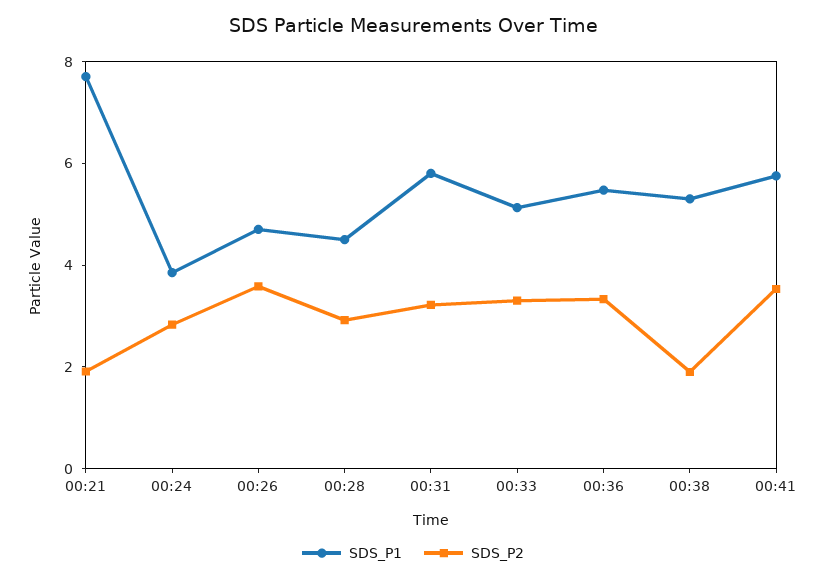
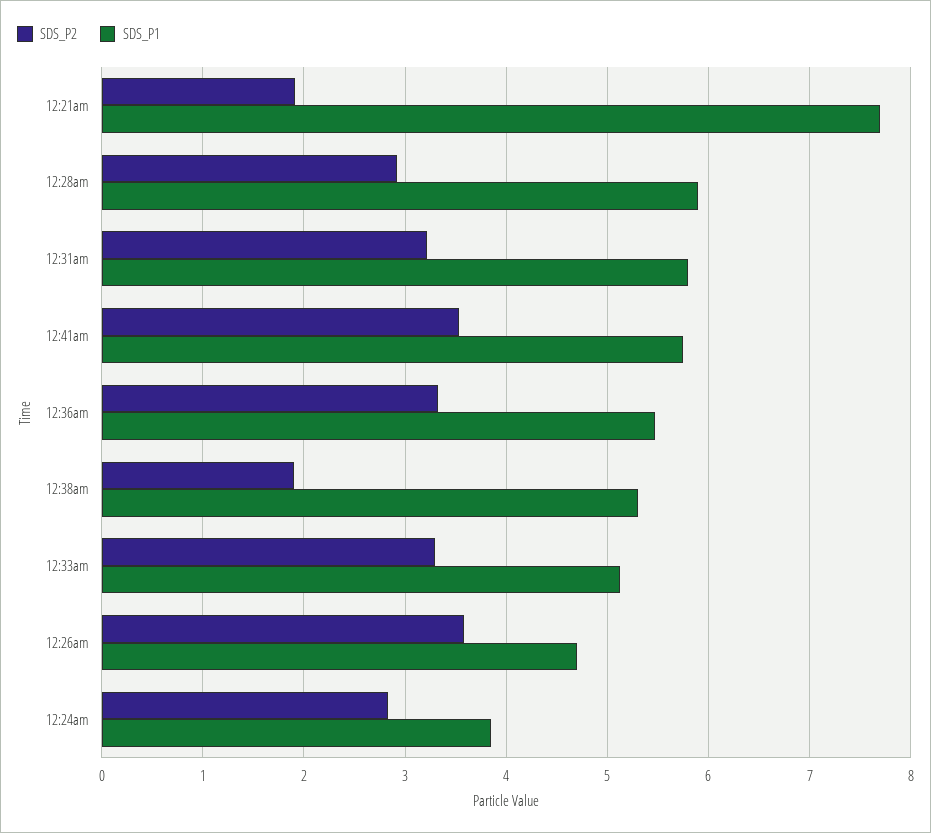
  {
    "SDS_P1": {
      "00:21": 7.7,
      "00:24": 3.9,
      "00:26": 4.7,
-     "00:28": 4.5,
+     "00:28": 5.9,
      "00:31": 5.8,
      "00:33": 5.1,
      "00:36": 5.5,
      "00:38": 5.3,
      "00:41": 5.8
    },
    "SDS_P2": {
      "00:21": 1.9,
      "00:24": 2.8,
      "00:26": 3.6,
      "00:28": 2.9,
      "00:31": 3.2,
      "00:33": 3.3,
      "00:36": 3.3,
      "00:38": 1.9,
      "00:41": 3.5
    }
  }

